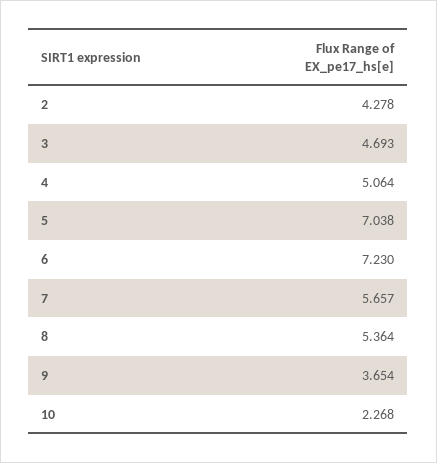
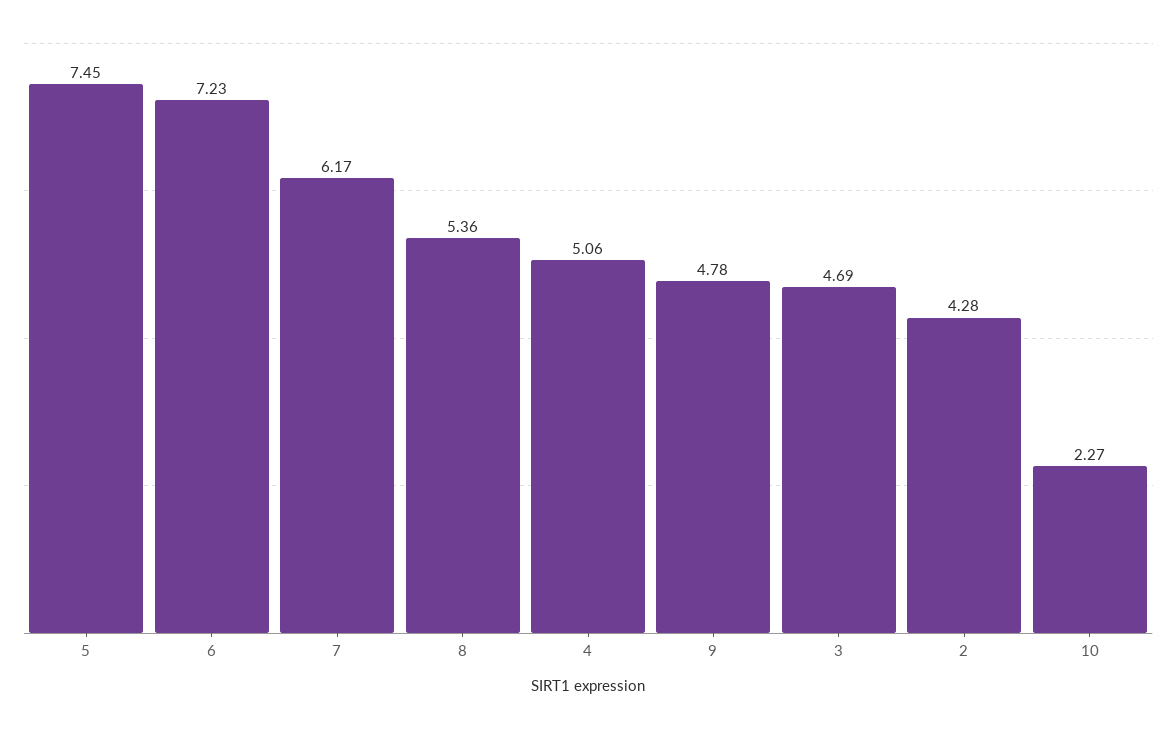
  {
    "2": 4.278,
    "3": 4.693,
    "4": 5.064,
-   "5": 7.038,
+   "5": 7.45,
    "6": 7.23,
-   "7": 5.657,
+   "7": 6.17,
    "8": 5.364,
-   "9": 3.654,
+   "9": 4.78,
    "10": 2.268
  }

